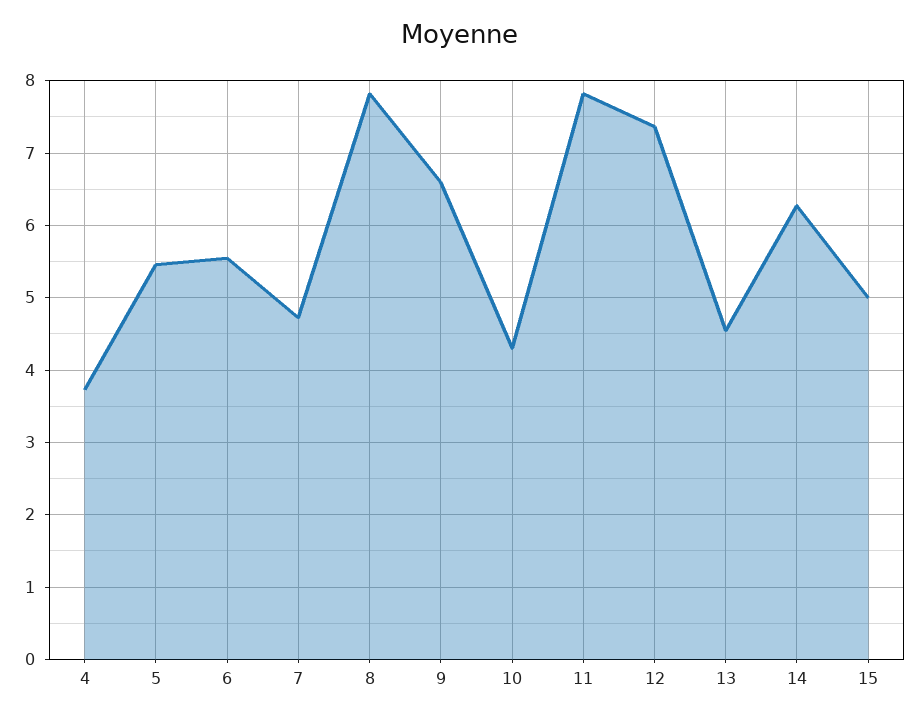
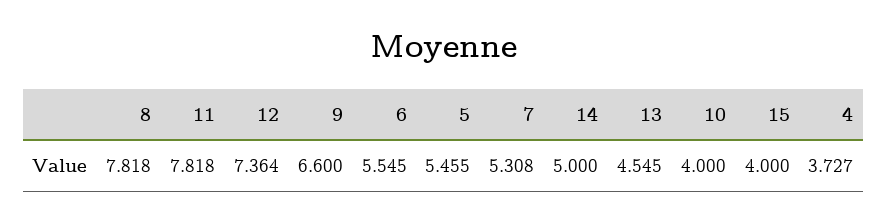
  {
    "4": 3.727,
    "5": 5.455,
    "6": 5.545,
-   "7": 4.7,
+   "7": 5.308,
    "8": 7.818,
    "9": 6.6,
-   "10": 4.3,
+   "10": 4,
    "11": 7.818,
    "12": 7.364,
    "13": 4.545,
-   "14": 6.3,
+   "14": 5,
-   "15": 5
+   "15": 4
  }

